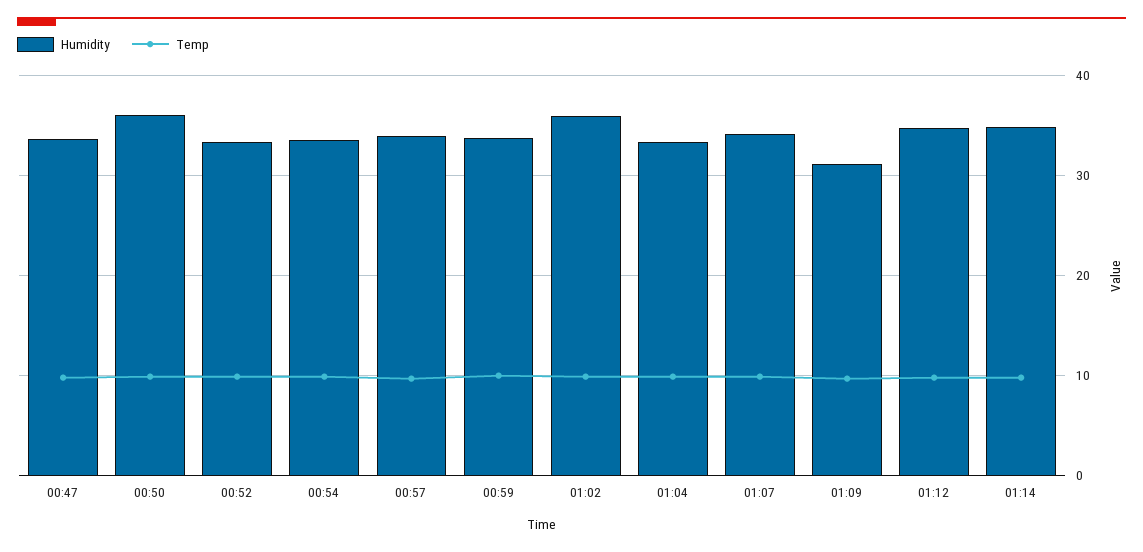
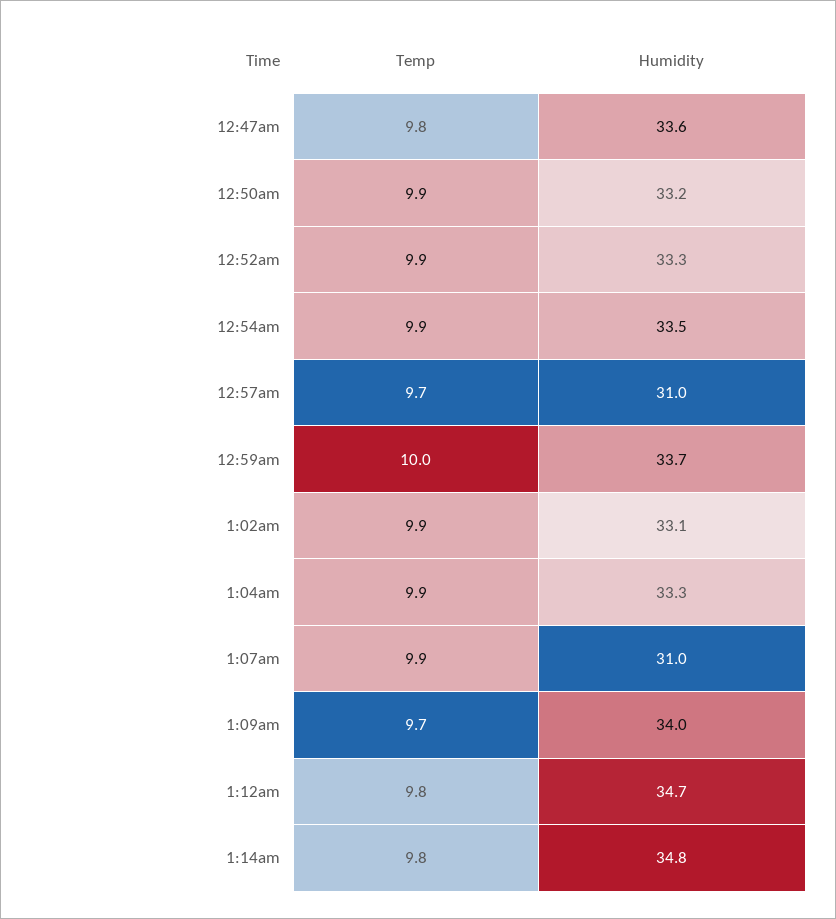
  {
    "Humidity": {
      "00:47": 33.6,
-     "00:50": 36,
+     "00:50": 33.2,
      "00:52": 33.3,
      "00:54": 33.5,
-     "00:57": 34,
+     "00:57": 31,
      "00:59": 33.7,
-     "01:02": 36,
+     "01:02": 33.1,
      "01:04": 33.3,
-     "01:07": 34,
+     "01:07": 31,
-     "01:09": 31,
+     "01:09": 34,
      "01:12": 34.7,
      "01:14": 34.8
    },
    "Temp": {
      "00:47": 9.8,
      "00:50": 9.9,
      "00:52": 9.9,
      "00:54": 9.9,
      "00:57": 9.7,
      "00:59": 10,
      "01:02": 9.9,
      "01:04": 9.9,
      "01:07": 9.9,
      "01:09": 9.7,
      "01:12": 9.8,
      "01:14": 9.8
    }
  }

